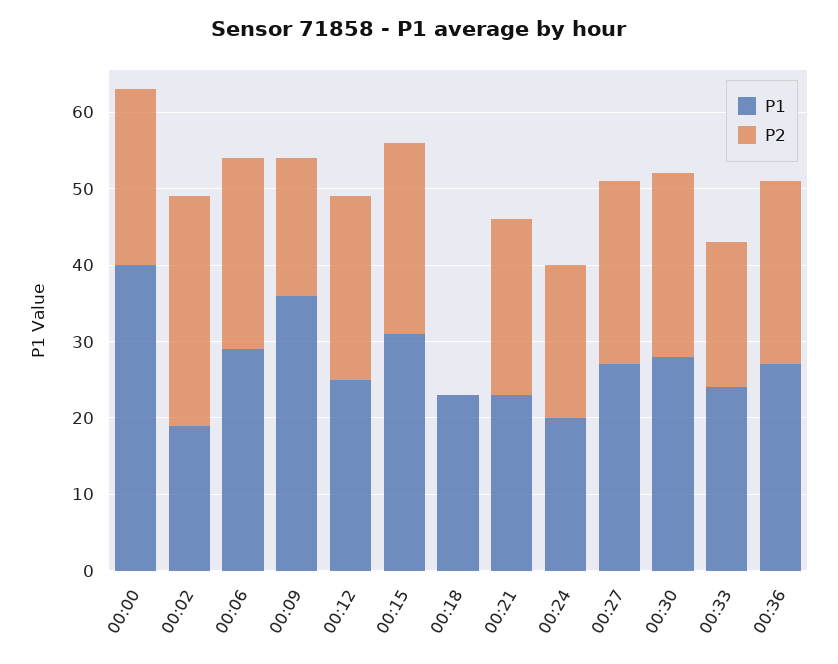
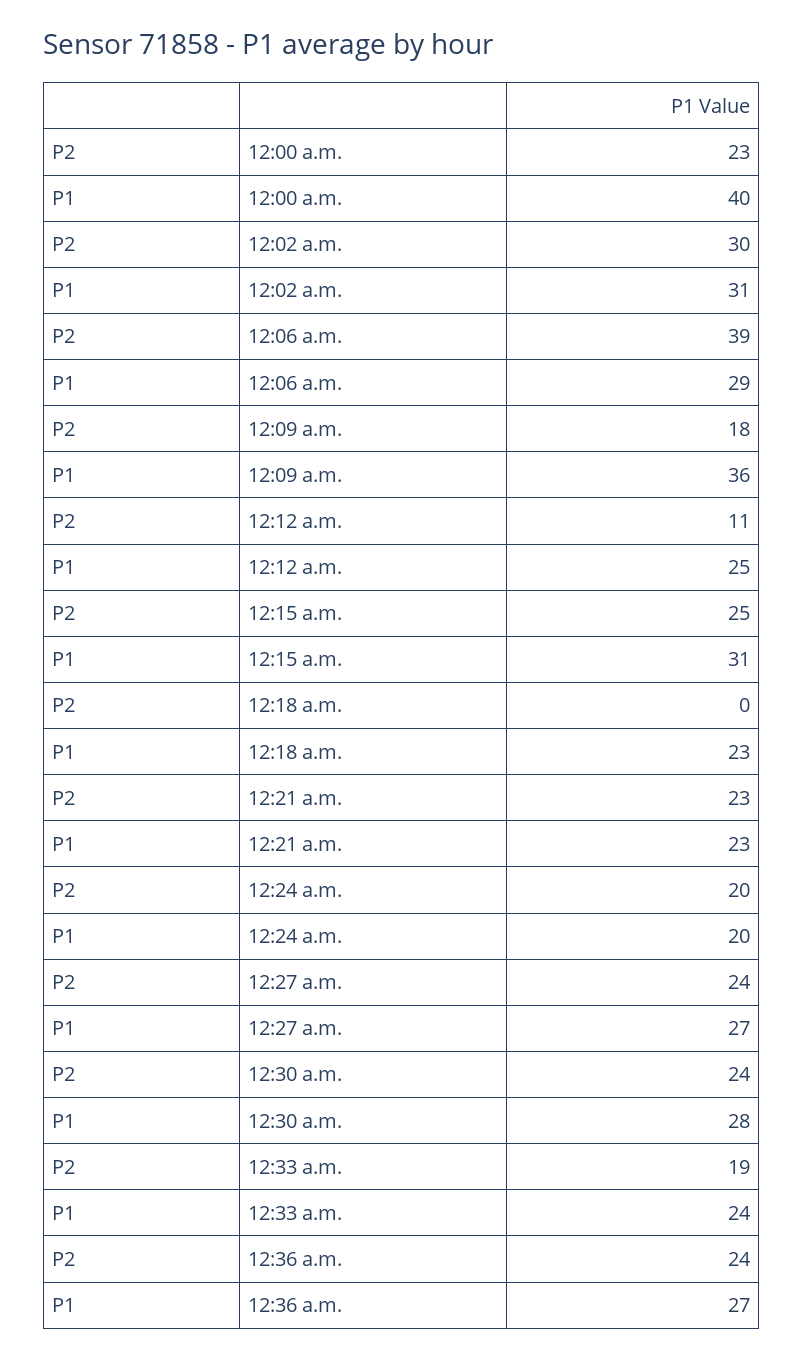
  {
    "P1": {
      "00:00": 40,
-     "00:02": 20,
+     "00:02": 31,
      "00:06": 29,
      "00:09": 36,
      "00:12": 25,
      "00:15": 31,
      "00:18": 23,
      "00:21": 23,
      "00:24": 20,
      "00:27": 27,
      "00:30": 28,
      "00:33": 24,
      "00:36": 27
    },
    "P2": {
      "00:00": 23,
      "00:02": 30,
-     "00:06": 25,
+     "00:06": 39,
      "00:09": 18,
-     "00:12": 25,
+     "00:12": 11,
      "00:15": 25,
      "00:18": 0,
      "00:21": 23,
      "00:24": 20,
      "00:27": 24,
      "00:30": 24,
      "00:33": 19,
      "00:36": 24
    }
  }

